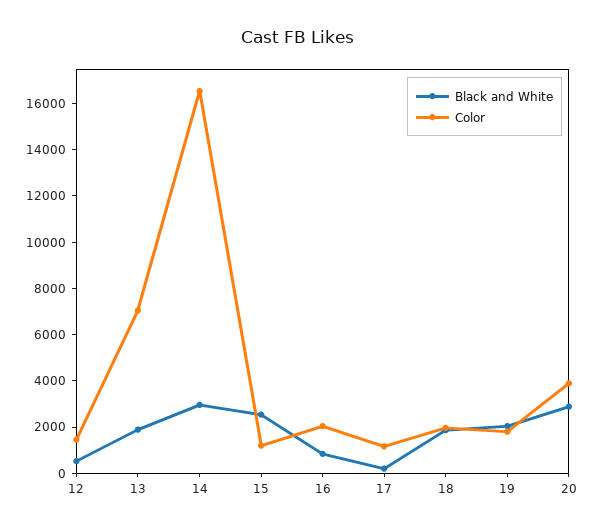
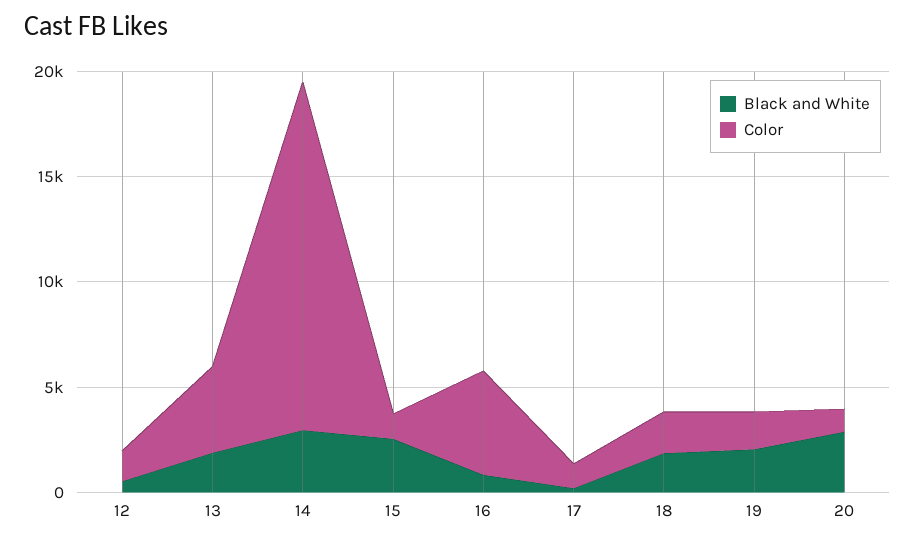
  {
    "Black and White": {
      "12": 500,
      "13": 2000,
      "14": 3000,
      "15": 2500,
      "16": 1000,
      "17": 0,
      "18": 2000,
      "19": 2000,
      "20": 3000
    },
    "Color": {
      "12": 1500,
-     "13": 7000,
+     "13": 4000,
      "14": 16500,
      "15": 1000,
-     "16": 2000,
+     "16": 5000,
      "17": 1000,
      "18": 2000,
      "19": 2000,
-     "20": 4000
+     "20": 1000
    }
  }

